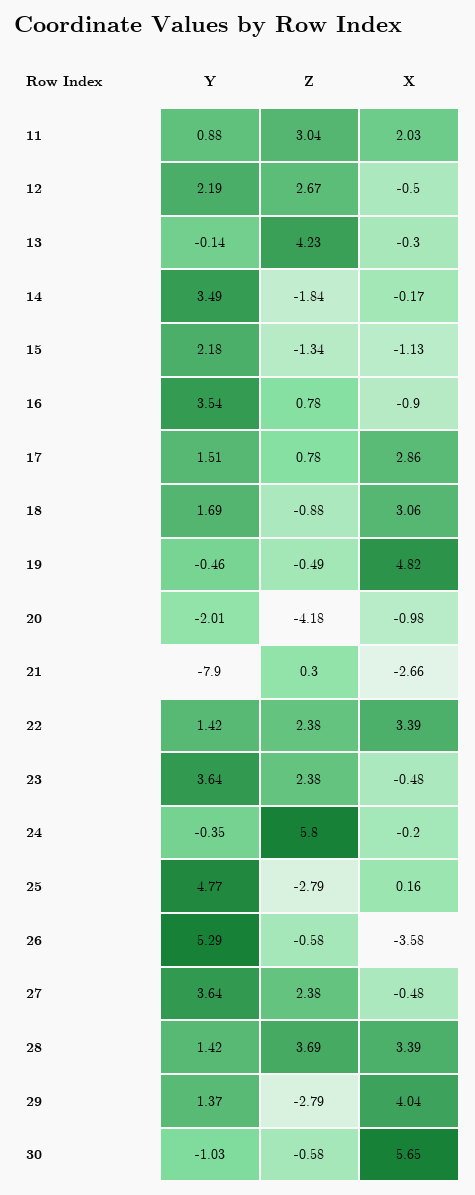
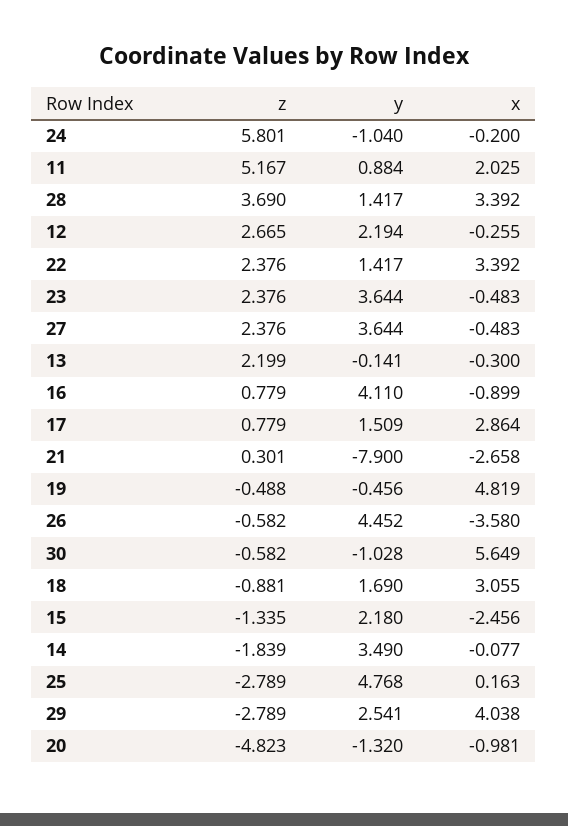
  {
    "Y": {
      "11": 0.884,
      "12": 2.194,
      "13": -0.141,
      "14": 3.49,
      "15": 2.18,
-     "16": 3.54,
+     "16": 4.11,
      "17": 1.509,
      "18": 1.69,
      "19": -0.456,
-     "20": -2.01,
+     "20": -1.32,
      "21": -7.9,
      "22": 1.417,
      "23": 3.644,
-     "24": -0.35,
+     "24": -1.04,
      "25": 4.768,
-     "26": 5.29,
+     "26": 4.452,
      "27": 3.644,
      "28": 1.417,
-     "29": 1.37,
+     "29": 2.541,
      "30": -1.028
    },
    "Z": {
-     "11": 3.04,
+     "11": 5.167,
      "12": 2.665,
-     "13": 4.23,
+     "13": 2.199,
      "14": -1.839,
      "15": -1.335,
      "16": 0.779,
      "17": 0.779,
      "18": -0.881,
      "19": -0.488,
-     "20": -4.18,
+     "20": -4.823,
      "21": 0.301,
      "22": 2.376,
      "23": 2.376,
      "24": 5.801,
      "25": -2.789,
      "26": -0.582,
      "27": 2.376,
      "28": 3.69,
      "29": -2.789,
      "30": -0.582
    },
    "X": {
      "11": 2.025,
-     "12": -0.5,
+     "12": -0.255,
      "13": -0.3,
-     "14": -0.17,
+     "14": -0.077,
-     "15": -1.13,
+     "15": -2.456,
      "16": -0.899,
      "17": 2.864,
      "18": 3.055,
      "19": 4.819,
      "20": -0.981,
      "21": -2.658,
      "22": 3.392,
      "23": -0.483,
      "24": -0.2,
      "25": 0.163,
      "26": -3.58,
      "27": -0.483,
      "28": 3.392,
      "29": 4.038,
      "30": 5.649
    }
  }

